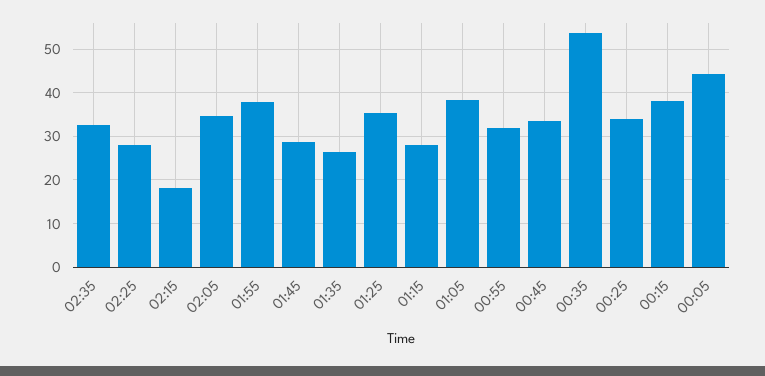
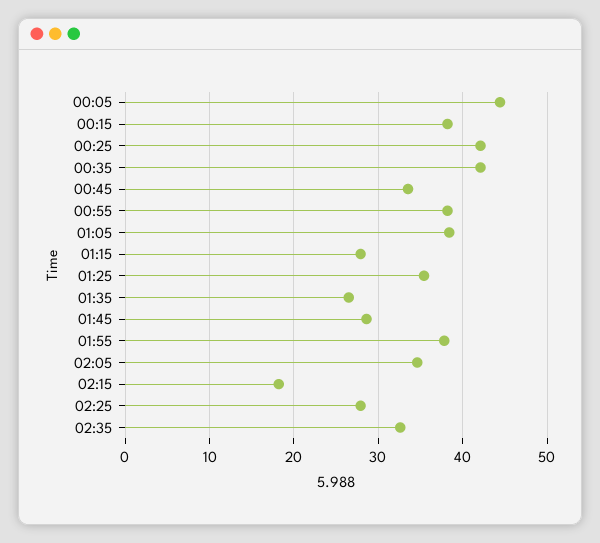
  {
    "02:35": 33,
    "02:25": 28,
    "02:15": 18,
    "02:05": 35,
    "01:55": 38,
    "01:45": 29,
    "01:35": 27,
    "01:25": 35,
    "01:15": 28,
    "01:05": 38,
-   "00:55": 32,
+   "00:55": 38,
    "00:45": 34,
-   "00:35": 54,
+   "00:35": 42,
-   "00:25": 34,
+   "00:25": 42,
    "00:15": 38,
    "00:05": 44
  }

